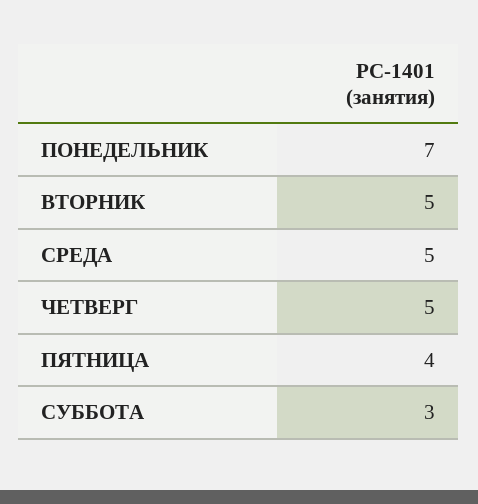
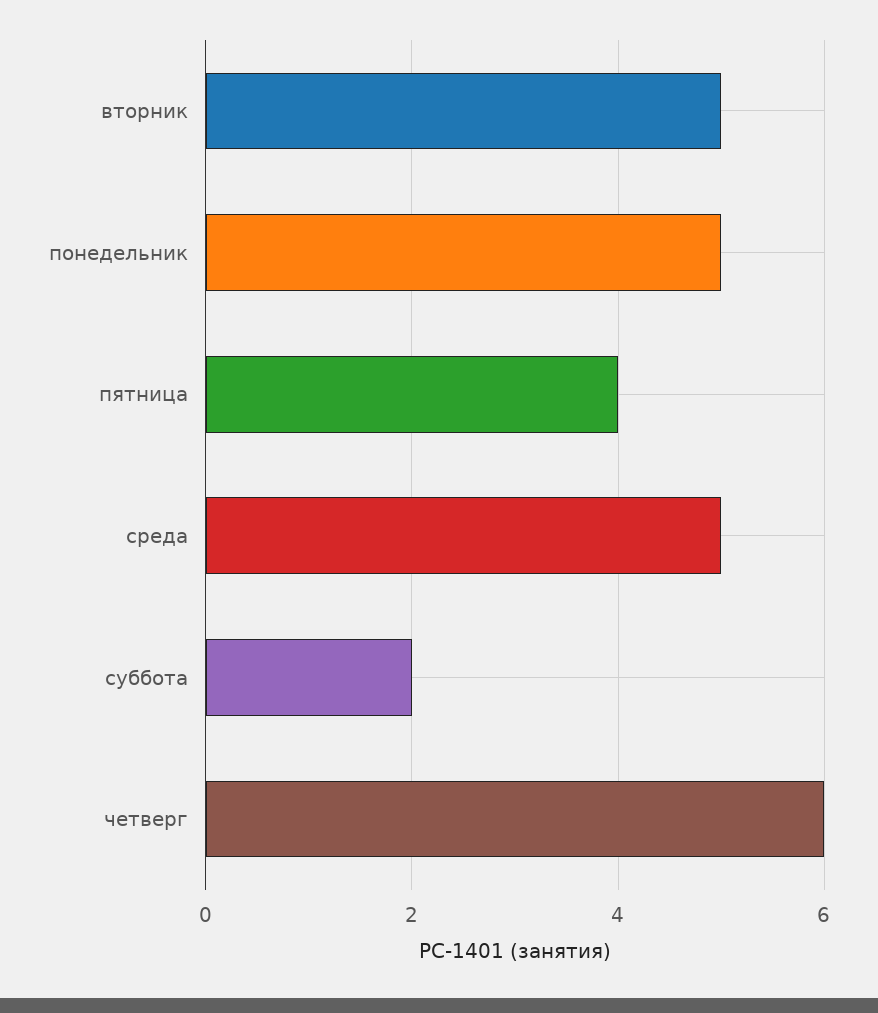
  {
-   "ПОНЕДЕЛЬНИК": 7,
+   "ПОНЕДЕЛЬНИК": 5,
    "ВТОРНИК": 5,
    "СРЕДА": 5,
-   "ЧЕТВЕРГ": 5,
+   "ЧЕТВЕРГ": 6,
    "ПЯТНИЦА": 4,
-   "СУББОТА": 3
+   "СУББОТА": 2
  }

